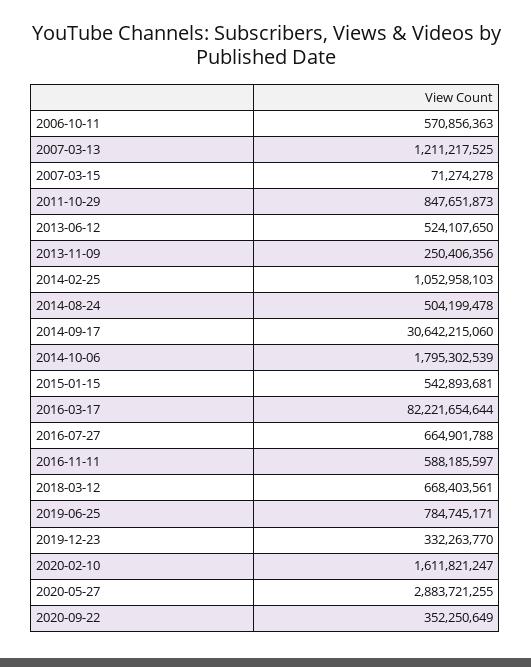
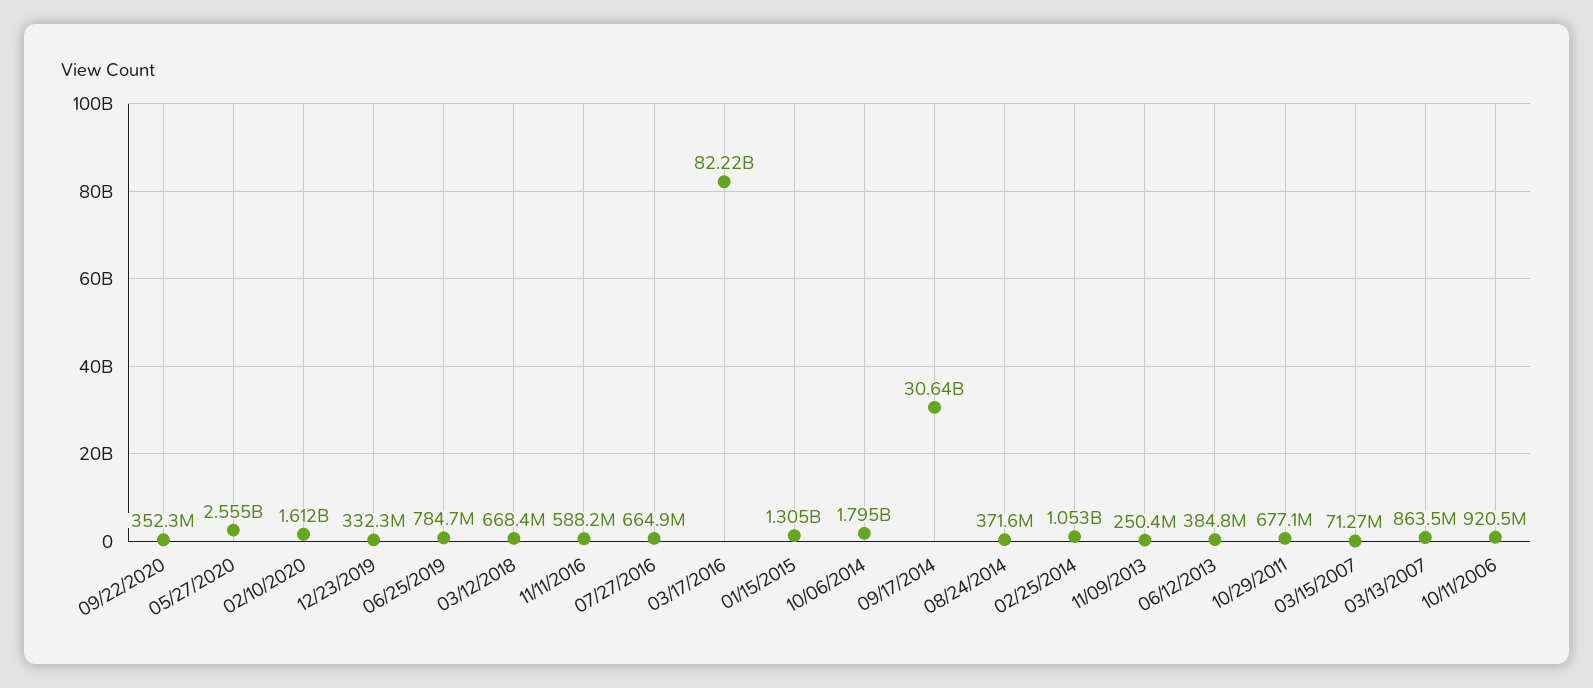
  {
-   "2006-10-11": 570856363,
+   "2006-10-11": 920500000,
-   "2007-03-13": 1211217525,
+   "2007-03-13": 863500000,
    "2007-03-15": 71274278,
-   "2011-10-29": 847651873,
+   "2011-10-29": 677100000,
-   "2013-06-12": 524107650,
+   "2013-06-12": 384800000,
    "2013-11-09": 250406356,
    "2014-02-25": 1052958103,
-   "2014-08-24": 504199478,
+   "2014-08-24": 371600000,
    "2014-09-17": 30642215060,
    "2014-10-06": 1795302539,
-   "2015-01-15": 542893681,
+   "2015-01-15": 1305000000,
    "2016-03-17": 82221654644,
    "2016-07-27": 664901788,
    "2016-11-11": 588185597,
    "2018-03-12": 668403561,
    "2019-06-25": 784745171,
    "2019-12-23": 332263770,
    "2020-02-10": 1611821247,
-   "2020-05-27": 2883721255,
+   "2020-05-27": 2555000000,
    "2020-09-22": 352250649
  }

